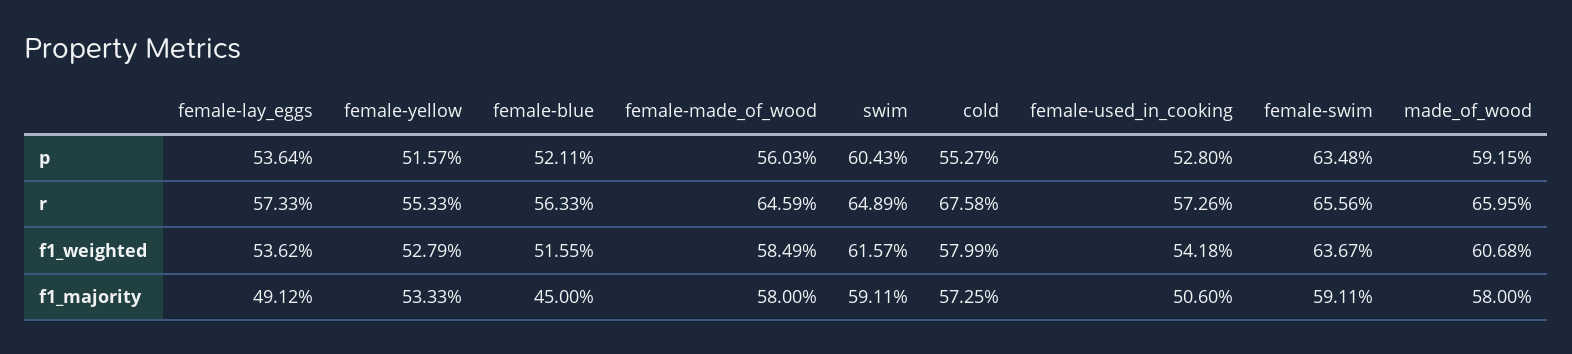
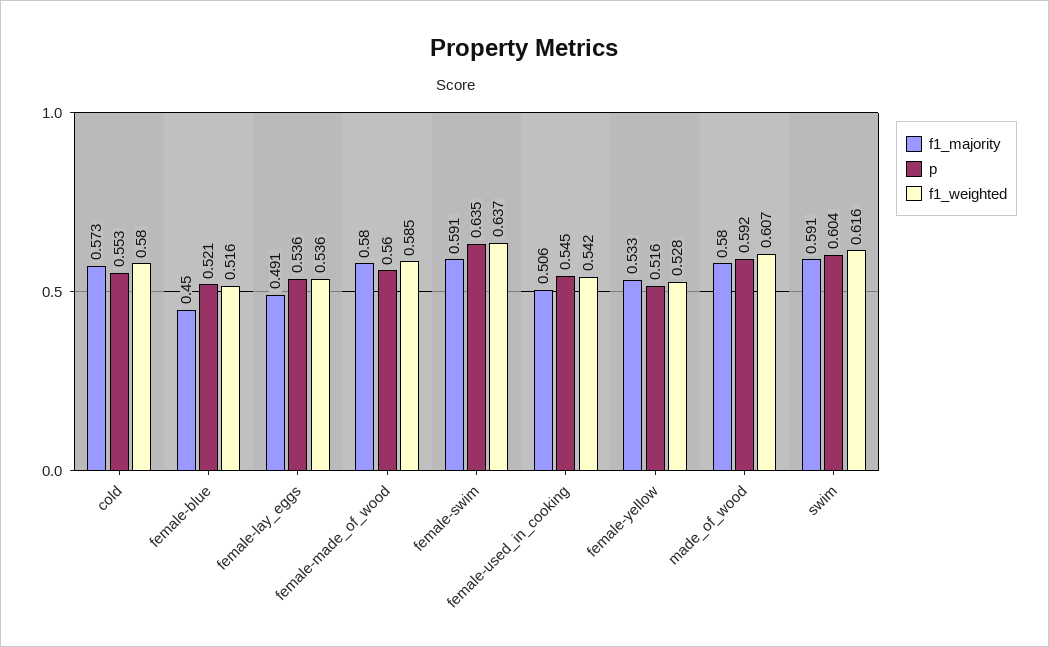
  {
    "p": {
      "female-lay_eggs": 0.5364,
      "female-yellow": 0.5157,
      "female-blue": 0.5211,
      "female-made_of_wood": 0.5603,
      "swim": 0.6043,
      "cold": 0.5527,
-     "female-used_in_cooking": 0.528,
+     "female-used_in_cooking": 0.545,
      "female-swim": 0.6348,
      "made_of_wood": 0.5915
    },
-   "r": {
-     "female-lay_eggs": 0.5733,
-     "female-yellow": 0.5533,
-     "female-blue": 0.5633,
-     "female-made_of_wood": 0.6459,
-     "swim": 0.6489,
-     "cold": 0.6758,
-     "female-used_in_cooking": 0.5726,
-     "female-swim": 0.6556,
-     "made_of_wood": 0.6595
-   },
    "f1_weighted": {
      "female-lay_eggs": 0.5362,
      "female-yellow": 0.5279,
      "female-blue": 0.5155,
      "female-made_of_wood": 0.5849,
      "swim": 0.6157,
      "cold": 0.5799,
      "female-used_in_cooking": 0.5418,
      "female-swim": 0.6367,
      "made_of_wood": 0.6068
    },
    "f1_majority": {
      "female-lay_eggs": 0.4912,
      "female-yellow": 0.5333,
      "female-blue": 0.45,
      "female-made_of_wood": 0.58,
      "swim": 0.5911,
      "cold": 0.5725,
      "female-used_in_cooking": 0.506,
      "female-swim": 0.5911,
      "made_of_wood": 0.58
    }
  }

